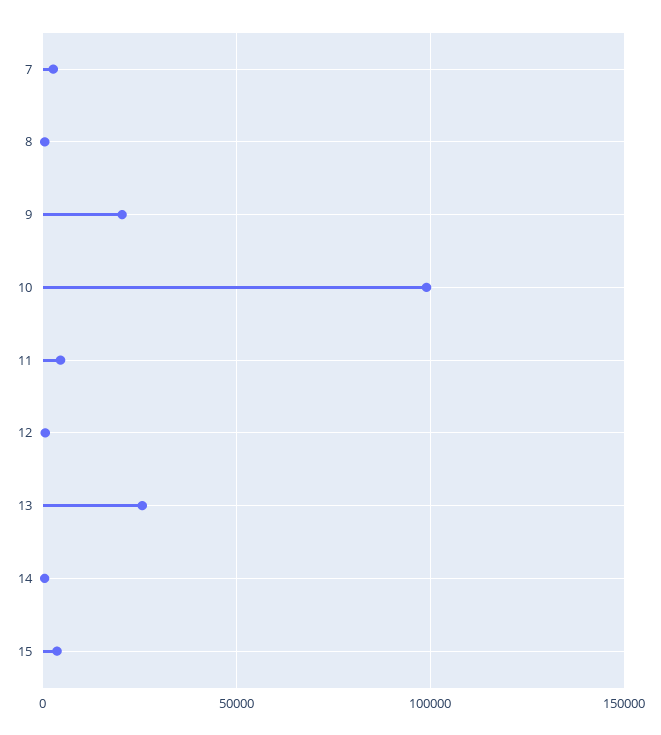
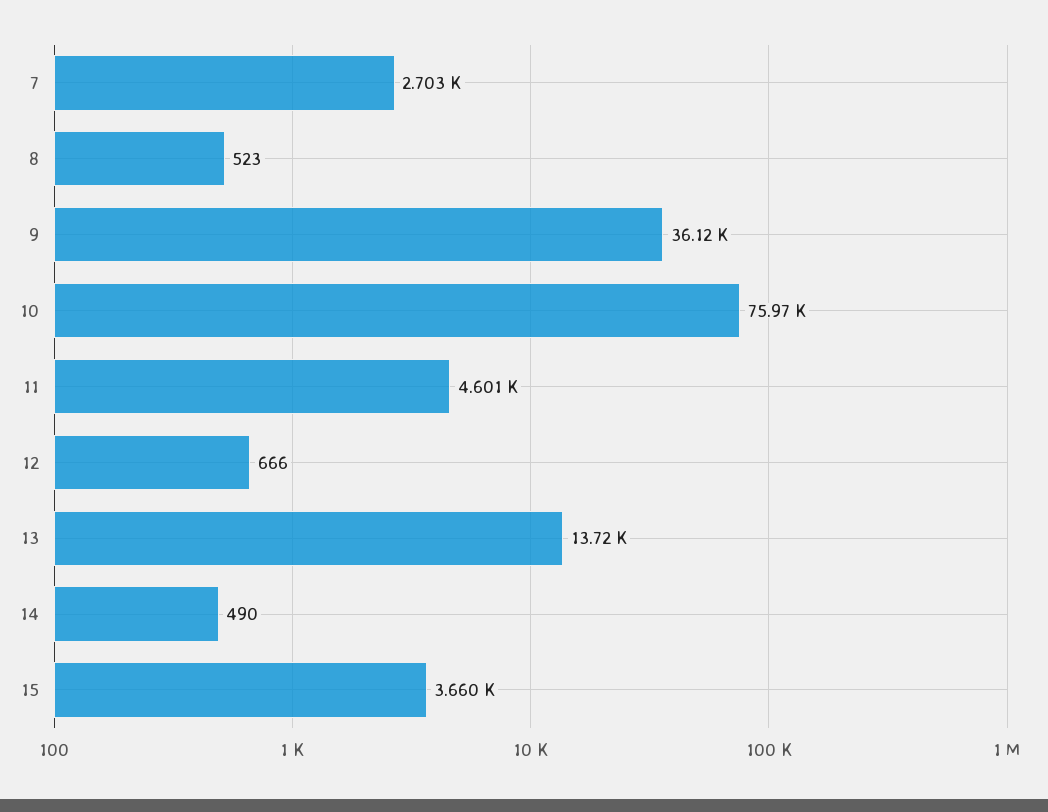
  {
    "7": 2703,
    "8": 523,
-   "9": 20000,
+   "9": 36120,
-   "10": 100000,
+   "10": 75970,
    "11": 4601,
    "12": 666,
-   "13": 25000,
+   "13": 13720,
    "14": 490,
    "15": 3660
  }

